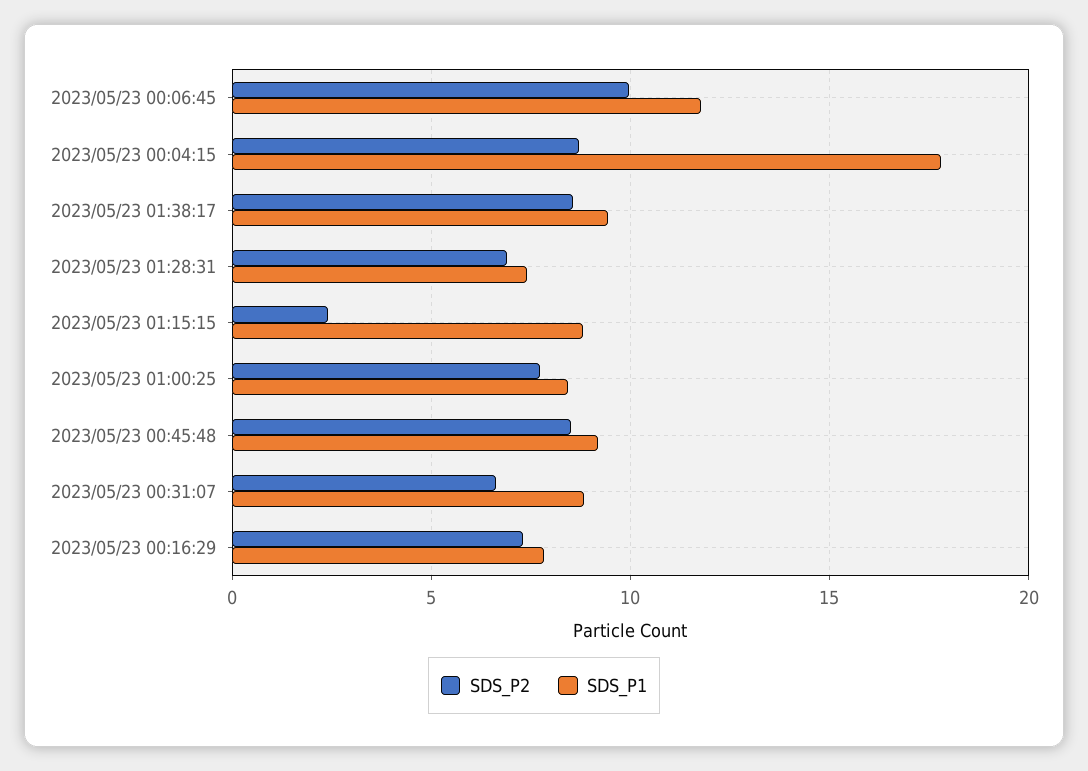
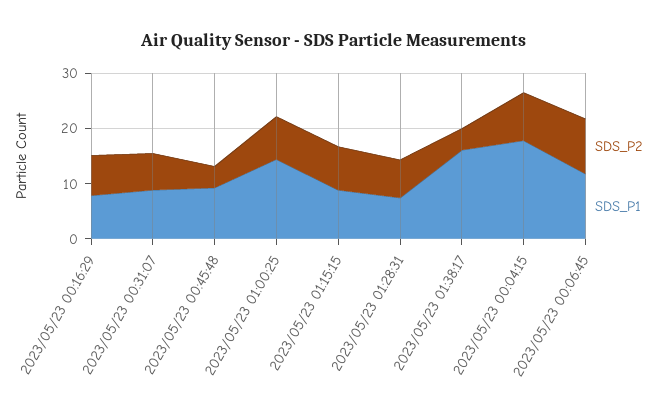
  {
    "SDS_P2": {
      "2023/05/23 00:06:45": 10,
      "2023/05/23 00:04:15": 8.5,
-     "2023/05/23 01:38:17": 8.5,
+     "2023/05/23 01:38:17": 4,
      "2023/05/23 01:28:31": 7,
-     "2023/05/23 01:15:15": 2.5,
+     "2023/05/23 01:15:15": 8,
      "2023/05/23 01:00:25": 7.5,
-     "2023/05/23 00:45:48": 8.5,
+     "2023/05/23 00:45:48": 4,
      "2023/05/23 00:31:07": 6.5,
      "2023/05/23 00:16:29": 7.5
    },
    "SDS_P1": {
      "2023/05/23 00:06:45": 12,
      "2023/05/23 00:04:15": 18,
-     "2023/05/23 01:38:17": 9.5,
+     "2023/05/23 01:38:17": 16,
      "2023/05/23 01:28:31": 7.5,
      "2023/05/23 01:15:15": 9,
-     "2023/05/23 01:00:25": 8.5,
+     "2023/05/23 01:00:25": 14,
      "2023/05/23 00:45:48": 9,
      "2023/05/23 00:31:07": 9,
      "2023/05/23 00:16:29": 8
    }
  }

